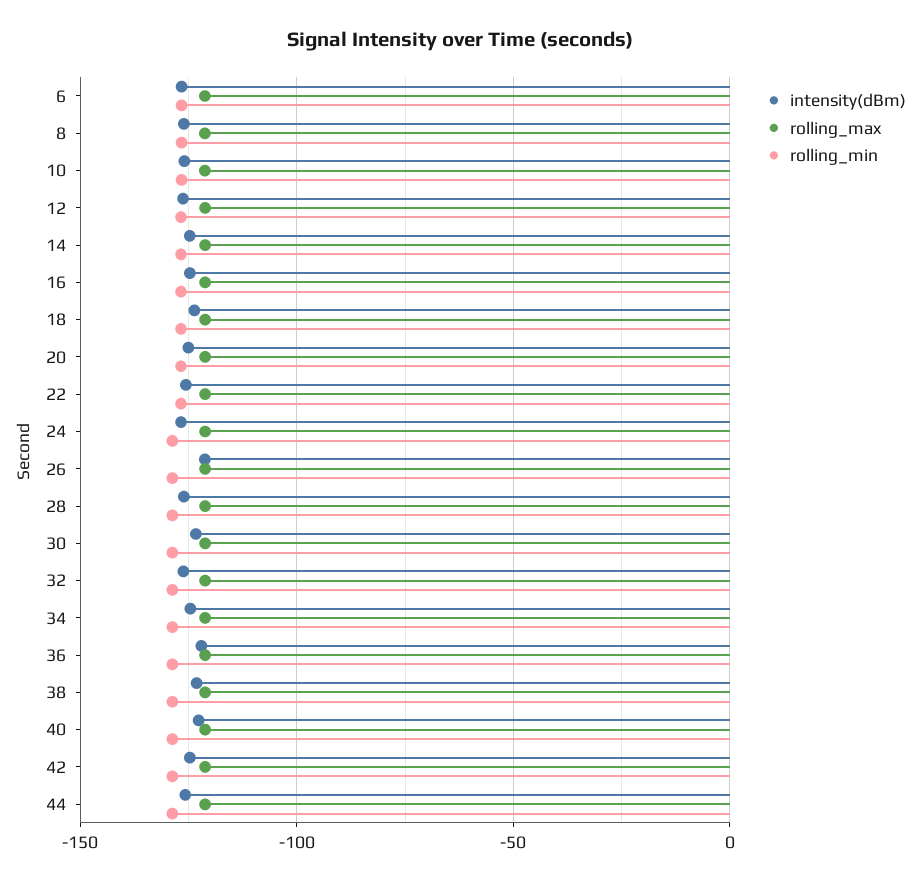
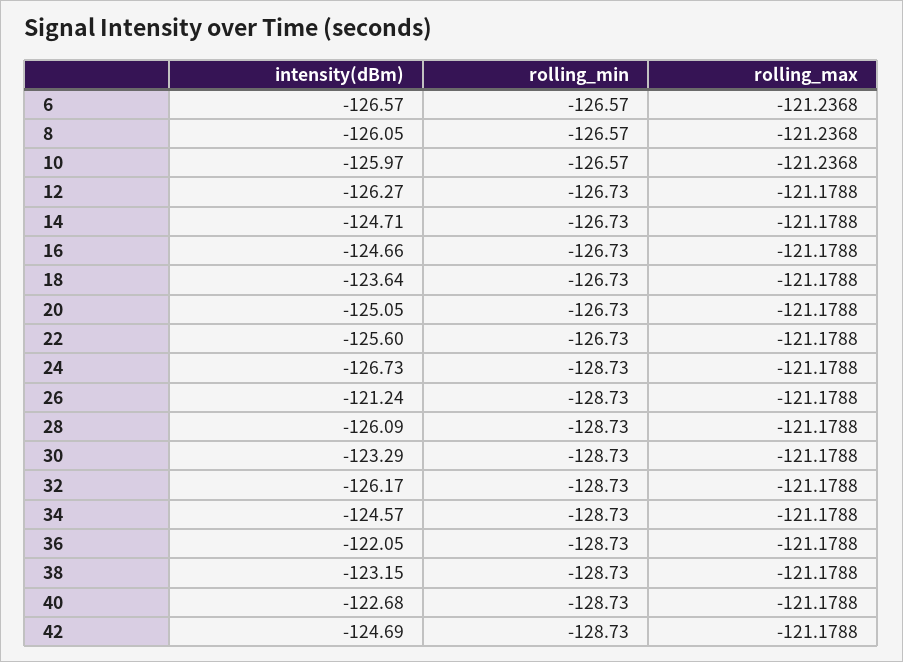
  {
    "intensity(dBm)": {
      "6": -126.57,
      "8": -126.05,
      "10": -125.97,
      "12": -126.27,
      "14": -124.71,
      "16": -124.66,
      "18": -123.64,
      "20": -125.05,
      "22": -125.6,
      "24": -126.73,
      "26": -121.24,
      "28": -126.09,
      "30": -123.29,
      "32": -126.17,
      "34": -124.57,
      "36": -122.05,
      "38": -123.15,
      "40": -122.68,
-     "42": -124.69,
+     "42": -124.69
-     "44": -125
    },
    "rolling_max": {
      "6": -121.2368,
      "8": -121.2368,
      "10": -121.2368,
      "12": -121.1788,
      "14": -121.1788,
      "16": -121.1788,
      "18": -121.1788,
      "20": -121.1788,
      "22": -121.1788,
      "24": -121.1788,
      "26": -121.1788,
      "28": -121.1788,
      "30": -121.1788,
      "32": -121.1788,
      "34": -121.1788,
      "36": -121.1788,
      "38": -121.1788,
      "40": -121.1788,
-     "42": -121.1788,
+     "42": -121.1788
-     "44": -120
    },
    "rolling_min": {
      "6": -126.57,
      "8": -126.57,
      "10": -126.57,
      "12": -126.73,
      "14": -126.73,
      "16": -126.73,
      "18": -126.73,
      "20": -126.73,
      "22": -126.73,
      "24": -128.73,
      "26": -128.73,
      "28": -128.73,
      "30": -128.73,
      "32": -128.73,
      "34": -128.73,
      "36": -128.73,
      "38": -128.73,
      "40": -128.73,
-     "42": -128.73,
+     "42": -128.73
-     "44": -130
    }
  }

